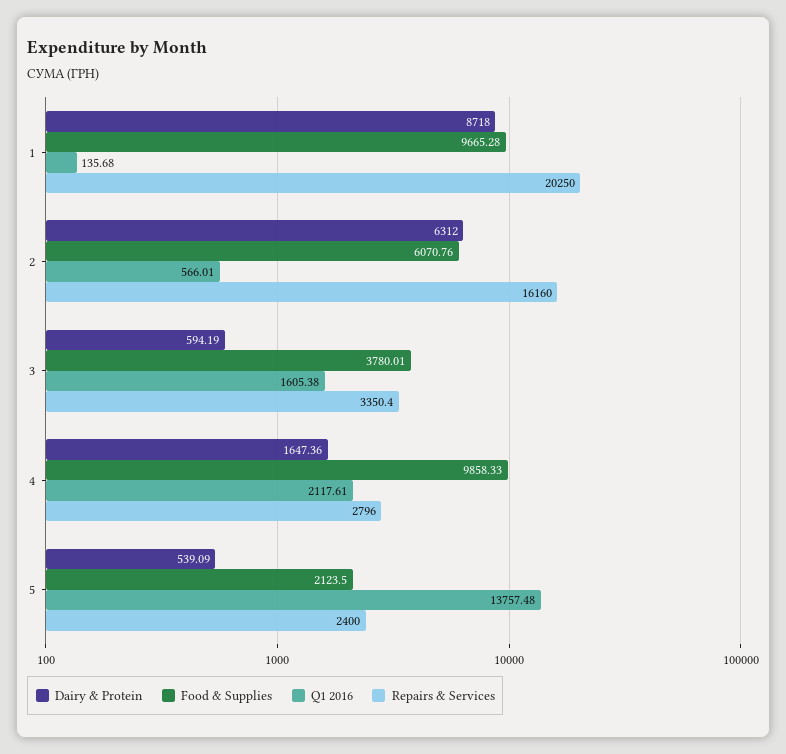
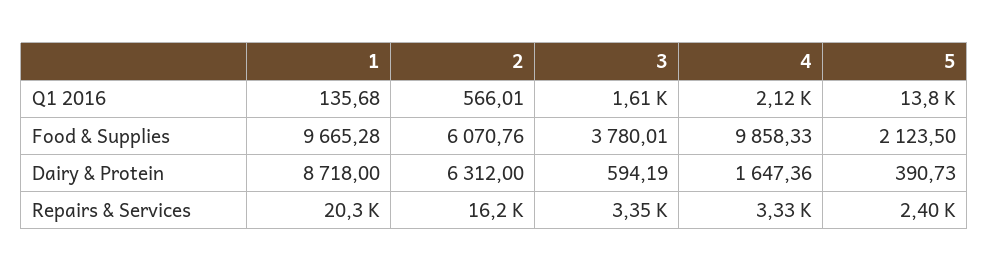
  {
    "Dairy & Protein": {
      "1": 8718,
      "2": 6312,
      "3": 594.19,
      "4": 1647.36,
-     "5": 539.09
+     "5": 390.73
    },
    "Food & Supplies": {
      "1": 9665.28,
      "2": 6070.76,
      "3": 3780.01,
      "4": 9858.33,
      "5": 2123.5
    },
    "Q1 2016": {
      "1": 135.68,
      "2": 566.01,
      "3": 1605.38,
      "4": 2117.61,
      "5": 13757.48
    },
    "Repairs & Services": {
      "1": 20250,
      "2": 16160,
      "3": 3350.4,
-     "4": 2796,
+     "4": 3330,
      "5": 2400
    }
  }

